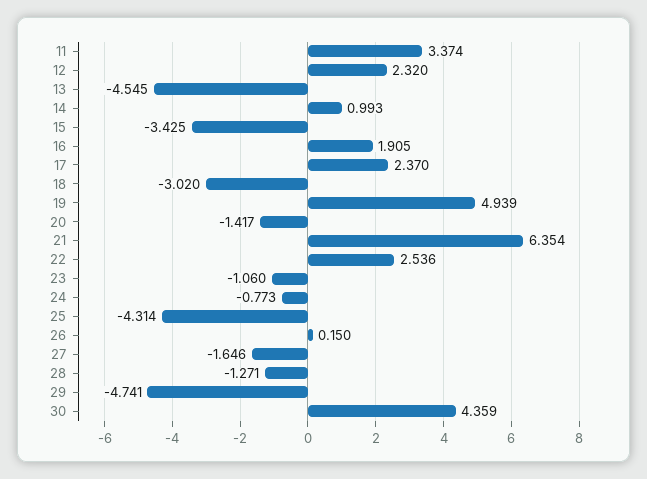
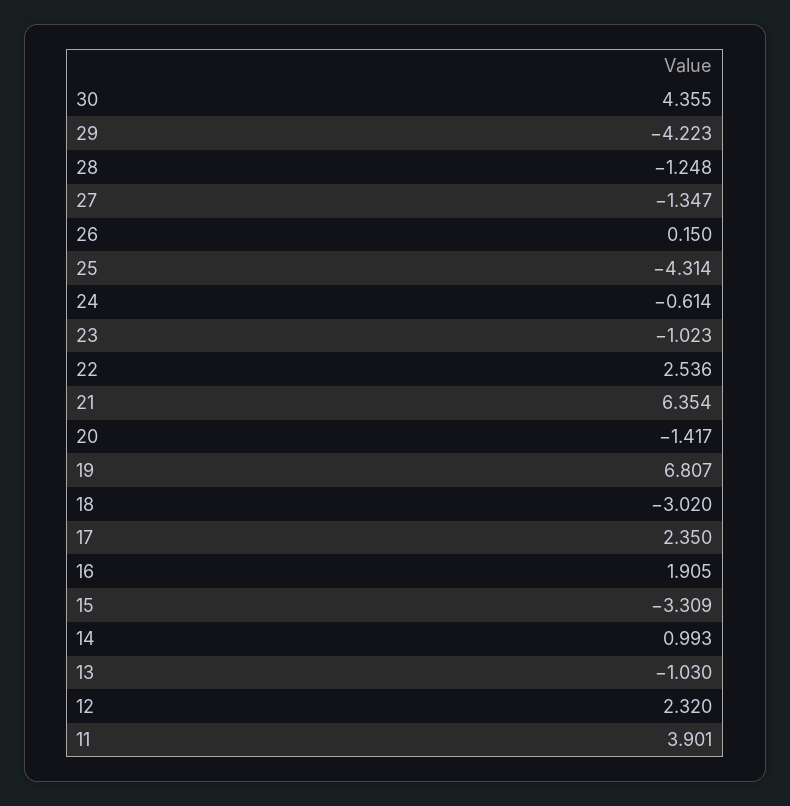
  {
-   "11": 3.374,
+   "11": 3.901,
    "12": 2.32,
-   "13": -4.545,
+   "13": -1.03,
    "14": 0.993,
-   "15": -3.425,
+   "15": -3.309,
    "16": 1.905,
-   "17": 2.37,
+   "17": 2.35,
    "18": -3.02,
-   "19": 4.939,
+   "19": 6.807,
    "20": -1.417,
    "21": 6.354,
    "22": 2.536,
-   "23": -1.06,
+   "23": -1.023,
-   "24": -0.773,
+   "24": -0.614,
    "25": -4.314,
    "26": 0.15,
-   "27": -1.646,
+   "27": -1.347,
-   "28": -1.271,
+   "28": -1.248,
-   "29": -4.741,
+   "29": -4.223,
-   "30": 4.359
+   "30": 4.355
  }

